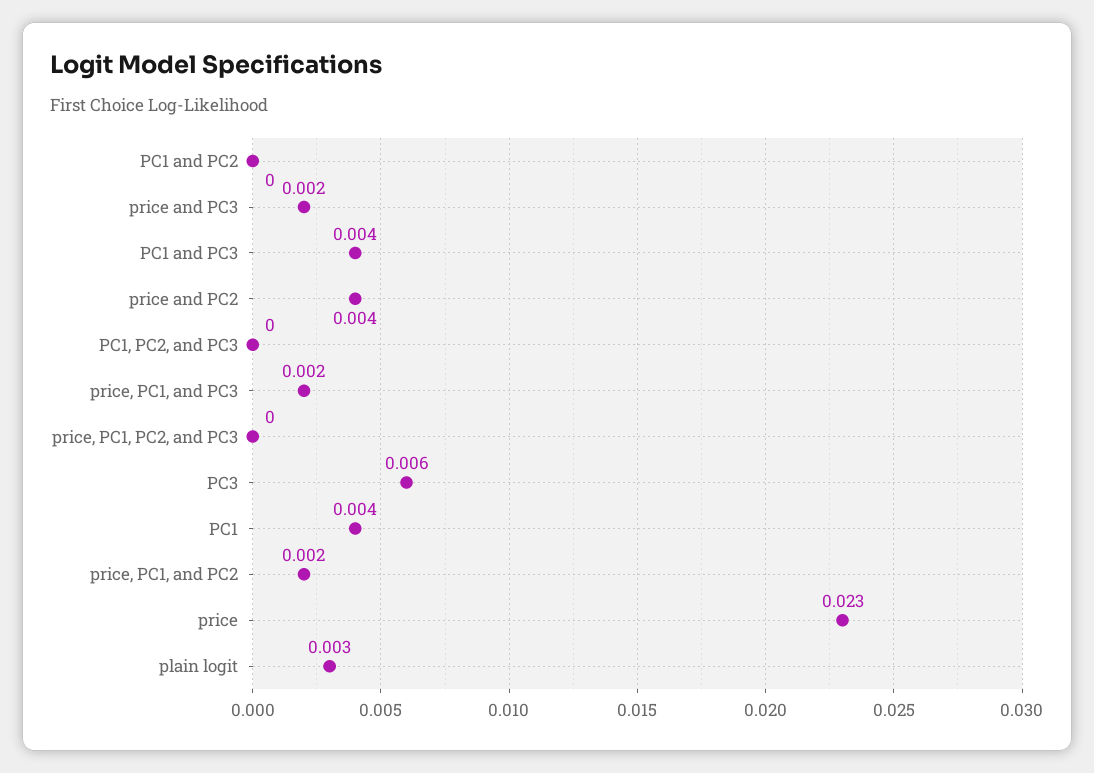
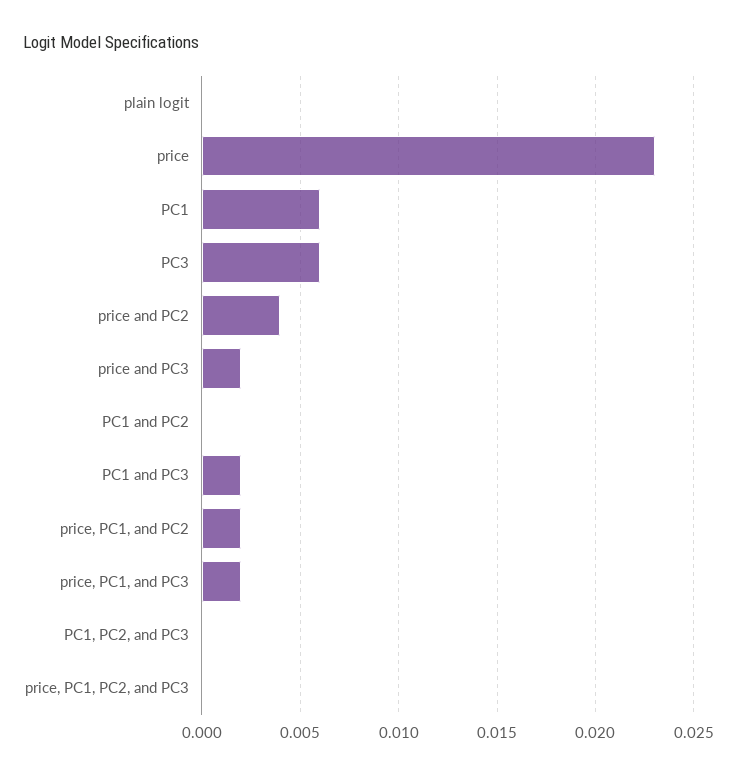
  {
    "PC1 and PC2": 0,
    "price and PC3": 0.002,
-   "PC1 and PC3": 0.004,
+   "PC1 and PC3": 0.002,
    "price and PC2": 0.004,
    "PC1, PC2, and PC3": 0,
    "price, PC1, and PC3": 0.002,
    "price, PC1, PC2, and PC3": 0,
    "PC3": 0.006,
-   "PC1": 0.004,
+   "PC1": 0.006,
    "price, PC1, and PC2": 0.002,
    "price": 0.023,
-   "plain logit": 0.003
+   "plain logit": 0
  }

